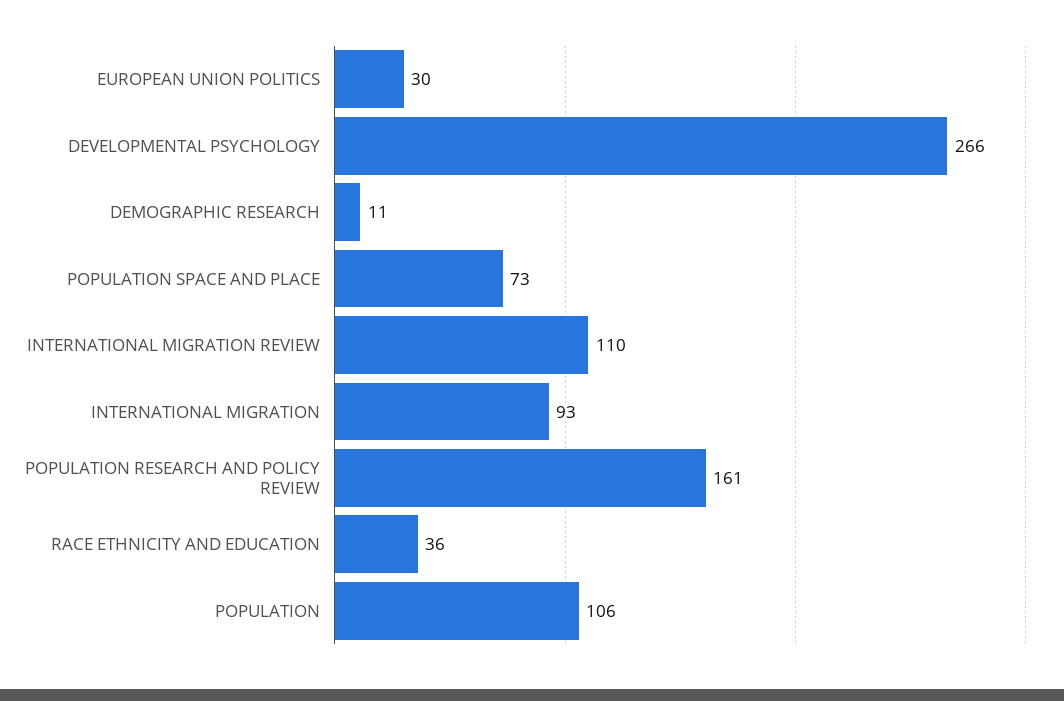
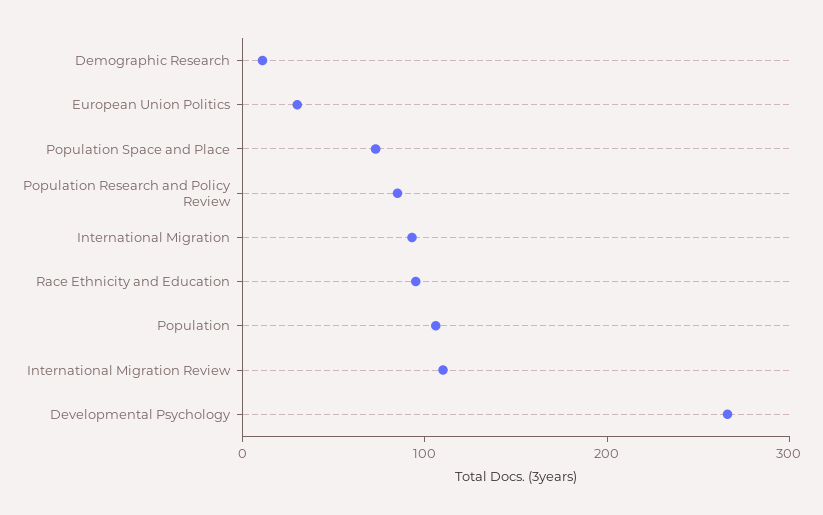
  {
    "EUROPEAN UNION POLITICS": 30,
    "DEVELOPMENTAL PSYCHOLOGY": 266,
    "DEMOGRAPHIC RESEARCH": 11,
    "POPULATION SPACE AND PLACE": 73,
    "INTERNATIONAL MIGRATION REVIEW": 110,
    "INTERNATIONAL MIGRATION": 93,
-   "POPULATION RESEARCH AND POLICY REVIEW": 161,
+   "POPULATION RESEARCH AND POLICY REVIEW": 80,
-   "RACE ETHNICITY AND EDUCATION": 36,
+   "RACE ETHNICITY AND EDUCATION": 100,
    "POPULATION": 106
  }

